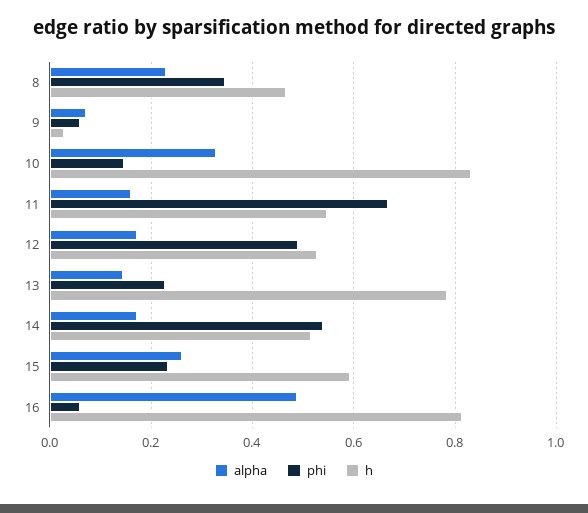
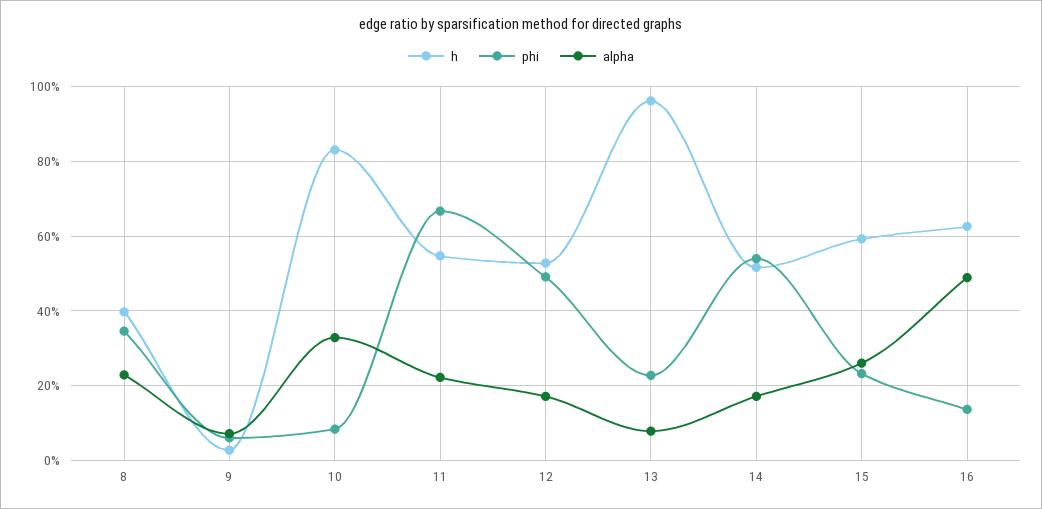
  {
    "alpha": {
      "8": 0.22,
      "9": 0.08,
      "10": 0.32,
-     "11": 0.16,
+     "11": 0.22,
      "12": 0.18,
-     "13": 0.14,
+     "13": 0.08,
      "14": 0.18,
      "15": 0.26,
      "16": 0.48
    },
    "phi": {
      "8": 0.34,
      "9": 0.06,
-     "10": 0.14,
+     "10": 0.08,
      "11": 0.66,
      "12": 0.5,
      "13": 0.22,
      "14": 0.54,
      "15": 0.24,
-     "16": 0.06
+     "16": 0.14
    },
    "h": {
-     "8": 0.46,
+     "8": 0.4,
      "9": 0.02,
      "10": 0.84,
      "11": 0.54,
      "12": 0.52,
-     "13": 0.78,
+     "13": 0.96,
      "14": 0.52,
      "15": 0.6,
-     "16": 0.82
+     "16": 0.62
    }
  }

